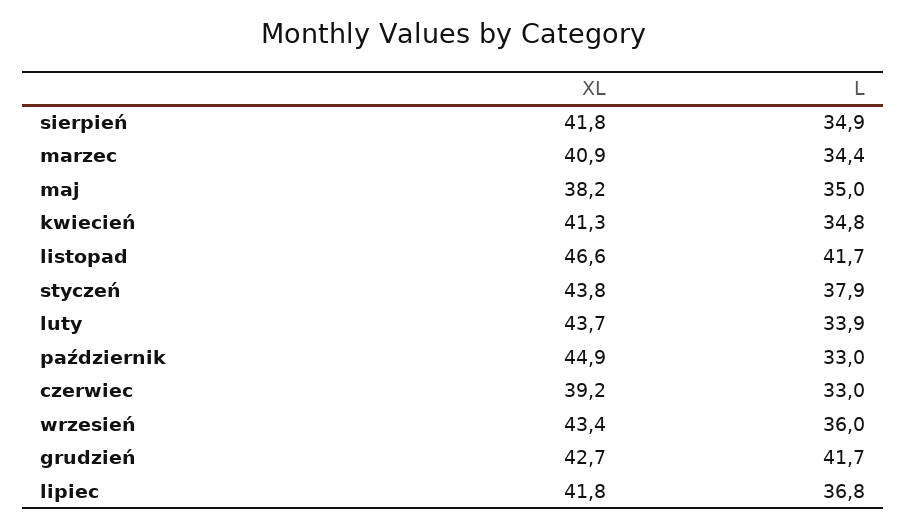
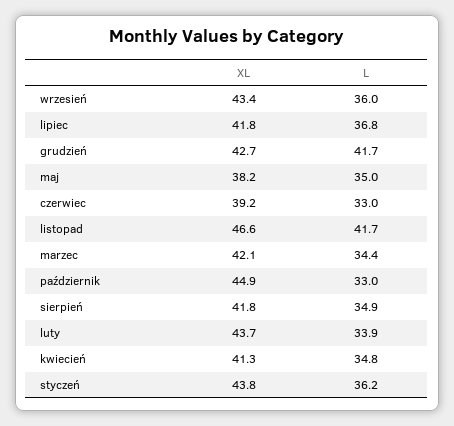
  {
    "XL": {
      "sierpień": 41.8,
-     "marzec": 40.9,
+     "marzec": 42.1,
      "maj": 38.2,
      "kwiecień": 41.3,
      "listopad": 46.6,
      "styczeń": 43.8,
      "luty": 43.7,
      "październik": 44.9,
      "czerwiec": 39.2,
      "wrzesień": 43.4,
      "grudzień": 42.7,
      "lipiec": 41.8
    },
    "L": {
      "sierpień": 34.9,
      "marzec": 34.4,
      "maj": 35,
      "kwiecień": 34.8,
      "listopad": 41.7,
-     "styczeń": 37.9,
+     "styczeń": 36.2,
      "luty": 33.9,
      "październik": 33,
      "czerwiec": 33,
      "wrzesień": 36,
      "grudzień": 41.7,
      "lipiec": 36.8
    }
  }

